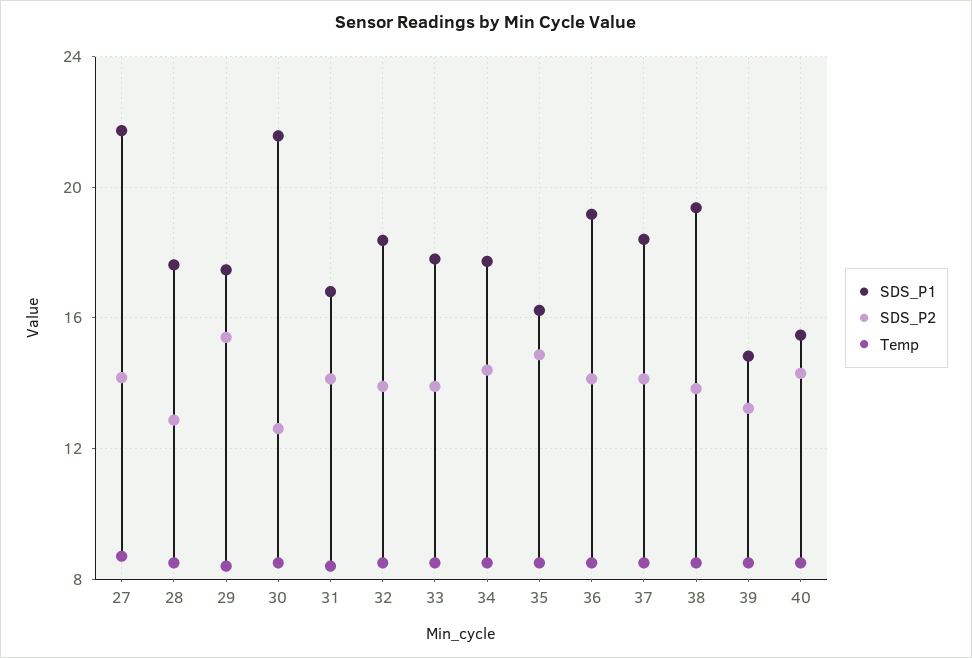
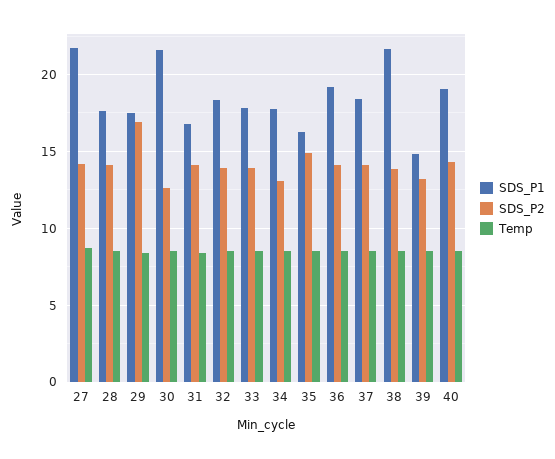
  {
    "SDS_P1": {
      "27": 21.5,
      "28": 17.5,
      "29": 17.5,
      "30": 21.5,
      "31": 17,
      "32": 18.5,
      "33": 18,
      "34": 17.5,
      "35": 16,
      "36": 19,
      "37": 18.5,
-     "38": 19.5,
+     "38": 21.5,
      "39": 15,
-     "40": 15.5
+     "40": 19
    },
    "SDS_P2": {
      "27": 14,
-     "28": 13,
+     "28": 14,
-     "29": 15.5,
+     "29": 17,
      "30": 12.5,
      "31": 14,
      "32": 14,
      "33": 14,
-     "34": 14.5,
+     "34": 13,
      "35": 15,
      "36": 14,
      "37": 14,
      "38": 14,
      "39": 13,
      "40": 14.5
    },
    "Temp": {
      "27": 8.5,
      "28": 8.5,
      "29": 8.5,
      "30": 8.5,
      "31": 8.5,
      "32": 8.5,
      "33": 8.5,
      "34": 8.5,
      "35": 8.5,
      "36": 8.5,
      "37": 8.5,
      "38": 8.5,
      "39": 8.5,
      "40": 8.5
    }
  }

